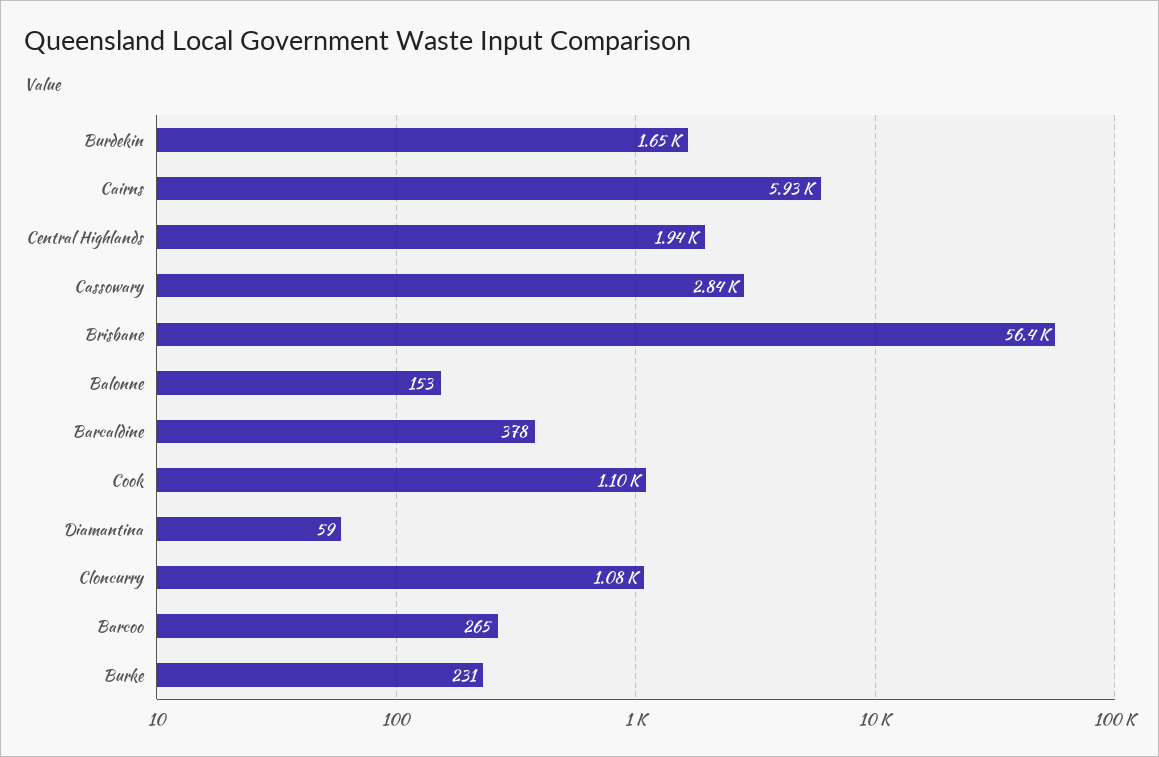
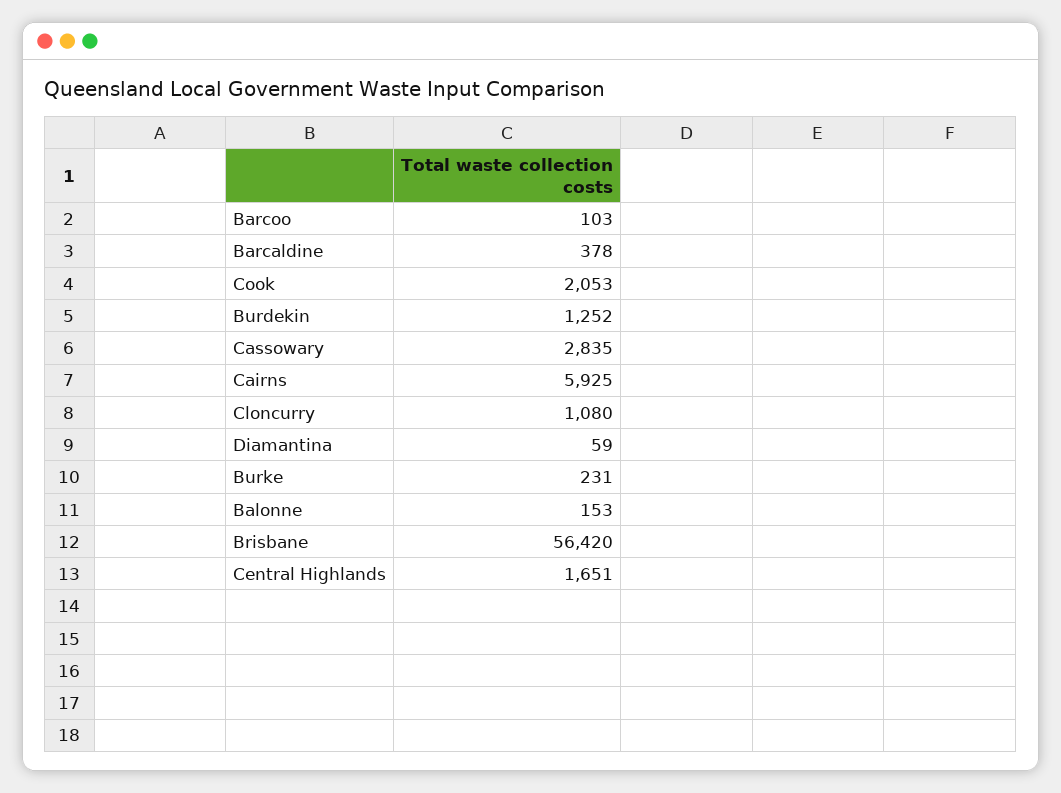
  {
-   "Burdekin": 1650,
+   "Burdekin": 1252,
    "Cairns": 5925,
-   "Central Highlands": 1940,
+   "Central Highlands": 1651,
    "Cassowary": 2835,
    "Brisbane": 56420,
    "Balonne": 153,
    "Barcaldine": 378,
-   "Cook": 1100,
+   "Cook": 2053,
    "Diamantina": 59,
    "Cloncurry": 1080,
-   "Barcoo": 265,
+   "Barcoo": 103,
    "Burke": 231
  }

